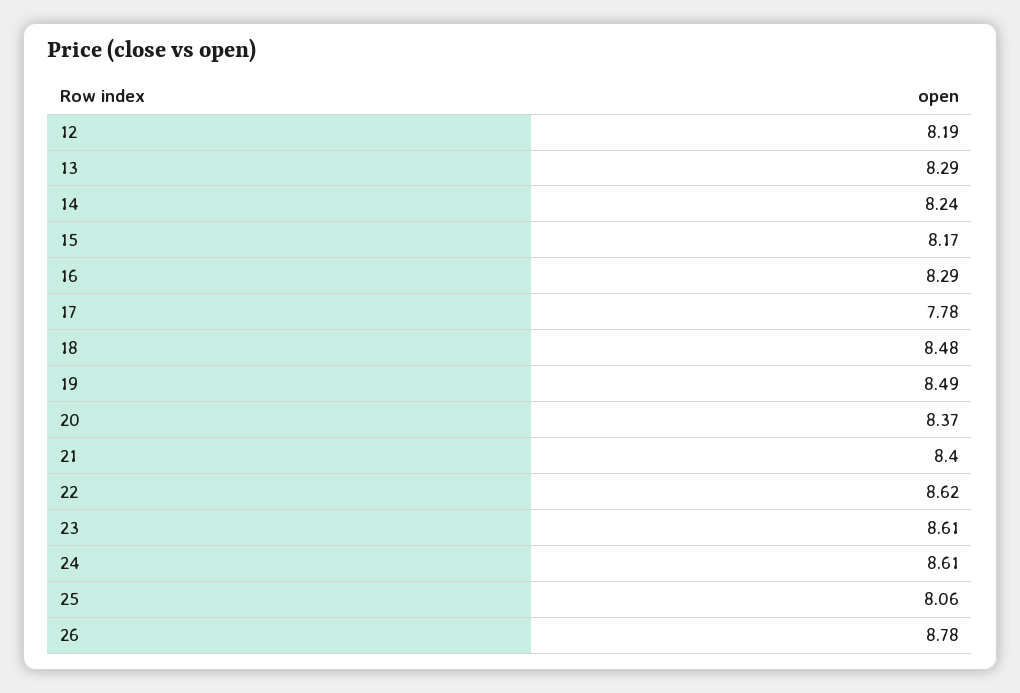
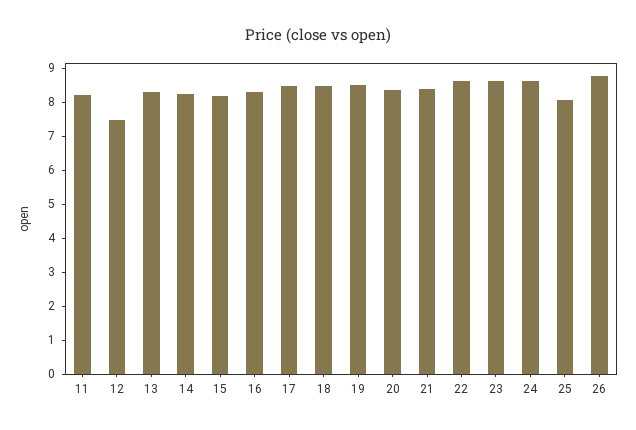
  {
-   "12": 8.19,
+   "12": 7.5,
    "13": 8.29,
    "14": 8.24,
    "15": 8.17,
    "16": 8.29,
-   "17": 7.78,
+   "17": 8.5,
    "18": 8.48,
    "19": 8.49,
    "20": 8.37,
    "21": 8.4,
    "22": 8.62,
    "23": 8.61,
    "24": 8.61,
    "25": 8.06,
-   "26": 8.78
+   "26": 8.78,
+   "11": 8.25
  }

